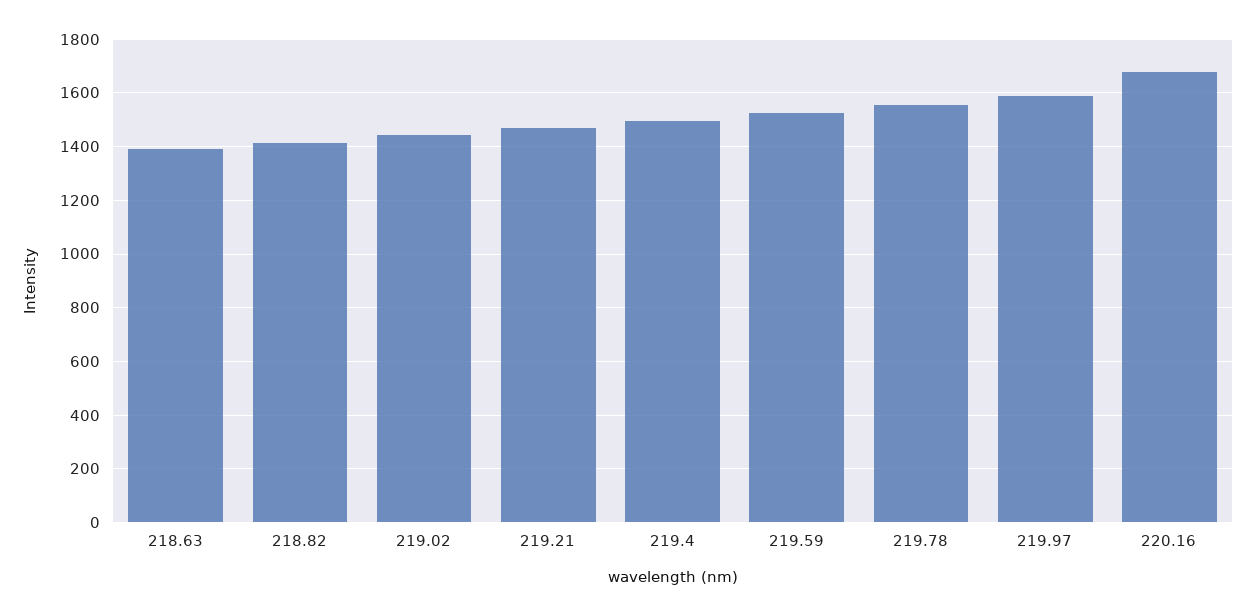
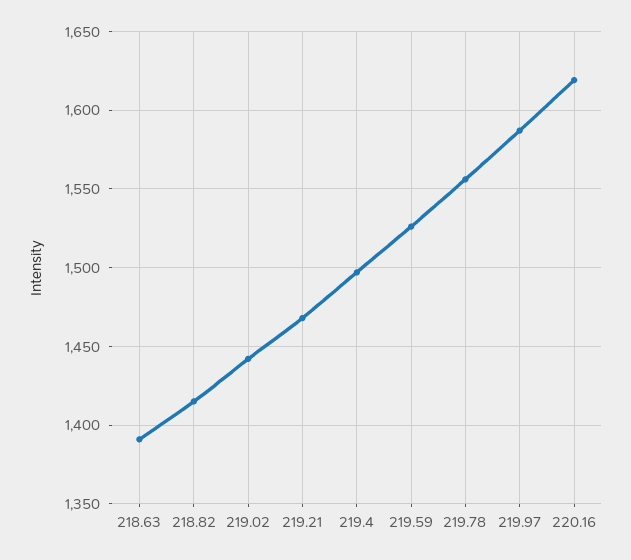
  {
    "218.63": 1390,
    "218.82": 1415,
    "219.02": 1440,
    "219.21": 1470,
    "219.4": 1495,
    "219.59": 1525,
    "219.78": 1555,
    "219.97": 1585,
-   "220.16": 1675
+   "220.16": 1620
  }

